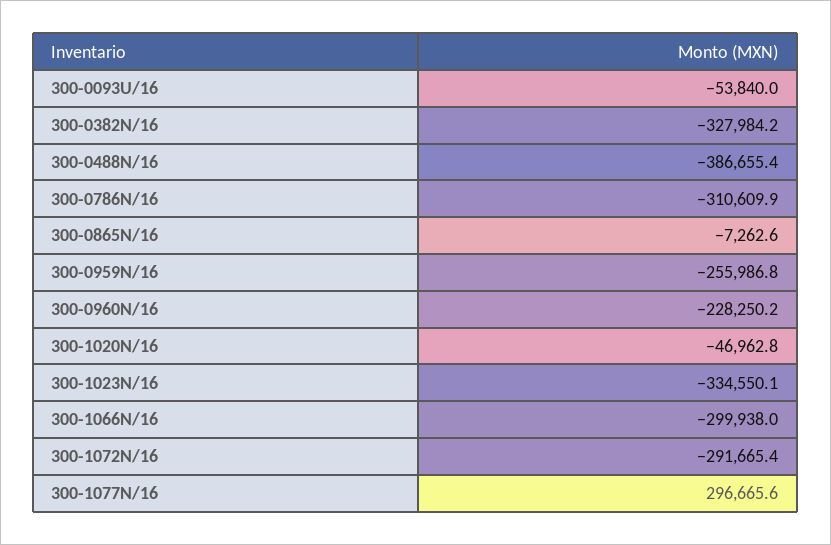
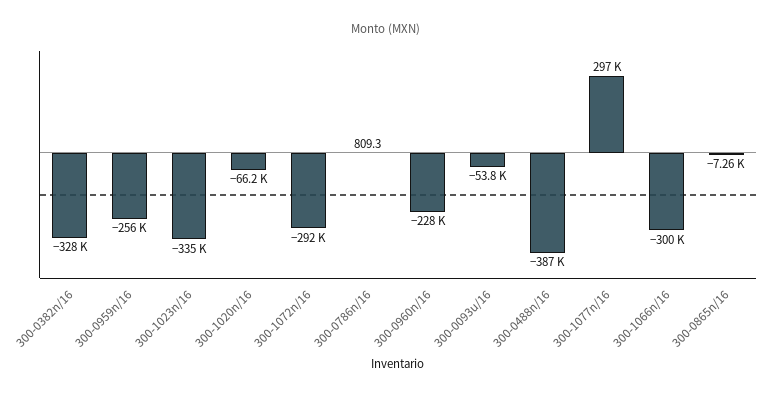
  {
    "300-0093U/16": -53840,
    "300-0382N/16": -327984.2,
    "300-0488N/16": -386655.4,
-   "300-0786N/16": -310609.9,
+   "300-0786N/16": 809.3,
    "300-0865N/16": -7262.6,
    "300-0959N/16": -255986.8,
    "300-0960N/16": -228250.2,
-   "300-1020N/16": -46962.8,
+   "300-1020N/16": -66200,
    "300-1023N/16": -334550.1,
    "300-1066N/16": -299938,
    "300-1072N/16": -291665.4,
    "300-1077N/16": 296665.6
  }

